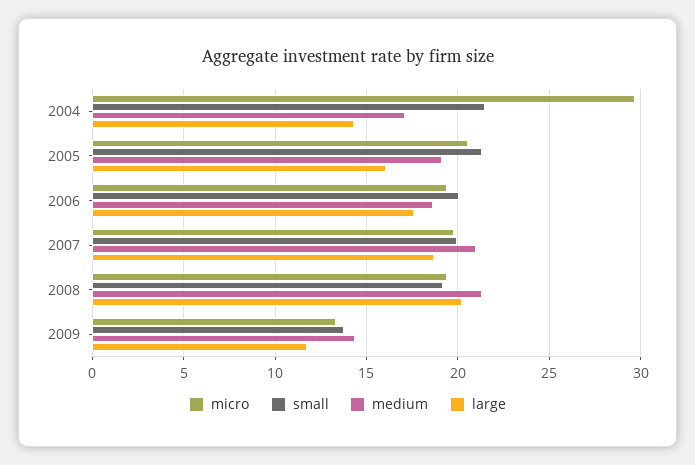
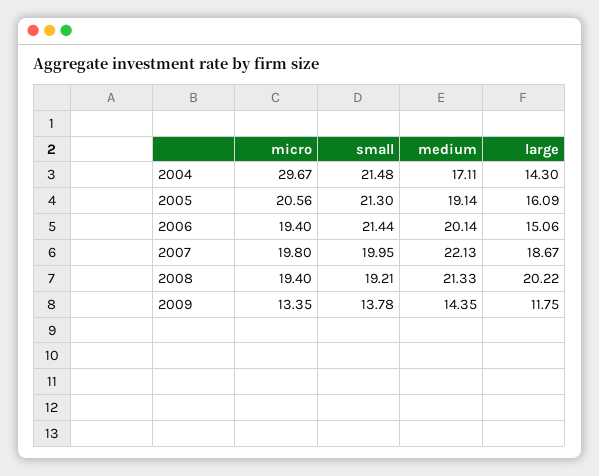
  {
    "micro": {
      "2004": 29.67,
      "2005": 20.56,
      "2006": 19.4,
      "2007": 19.8,
      "2008": 19.4,
      "2009": 13.35
    },
    "small": {
      "2004": 21.48,
      "2005": 21.3,
-     "2006": 20,
+     "2006": 21.44,
      "2007": 19.95,
      "2008": 19.21,
      "2009": 13.78
    },
    "medium": {
      "2004": 17.11,
      "2005": 19.14,
-     "2006": 18.5,
+     "2006": 20.14,
-     "2007": 21,
+     "2007": 22.13,
      "2008": 21.33,
      "2009": 14.35
    },
    "large": {
      "2004": 14.3,
      "2005": 16.09,
-     "2006": 17.5,
+     "2006": 15.06,
      "2007": 18.67,
      "2008": 20.22,
      "2009": 11.75
    }
  }

